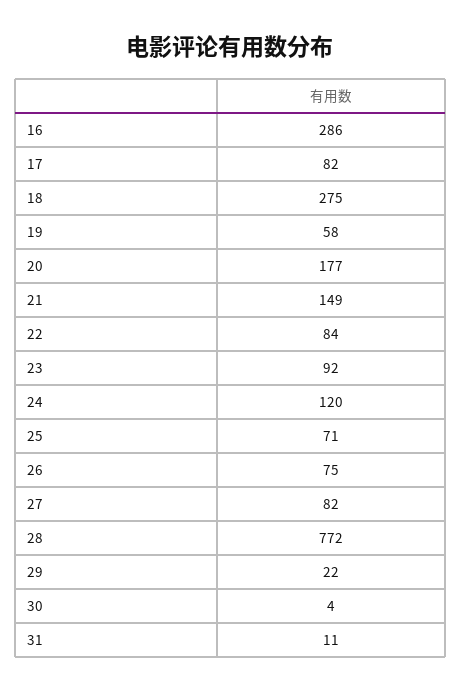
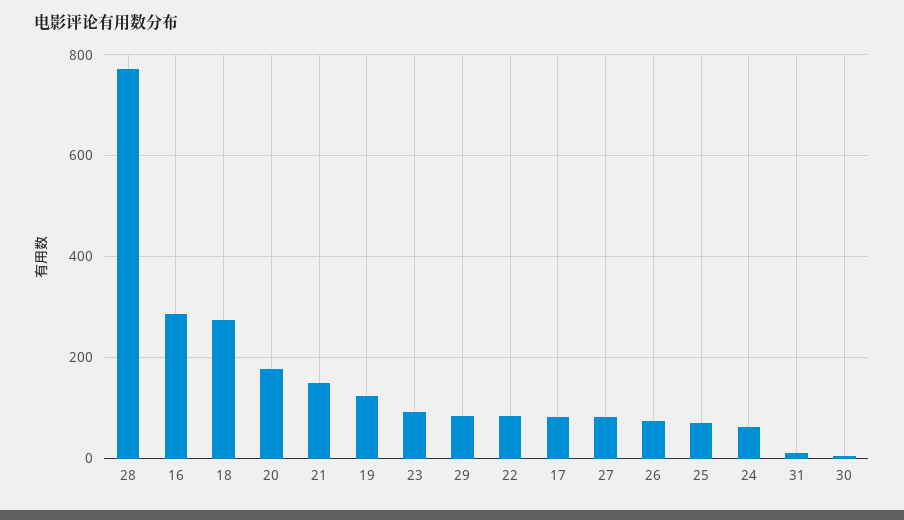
  {
    "16": 286,
    "17": 82,
    "18": 275,
-   "19": 58,
+   "19": 120,
    "20": 177,
    "21": 149,
    "22": 84,
    "23": 92,
-   "24": 120,
+   "24": 60,
    "25": 71,
    "26": 75,
    "27": 82,
    "28": 772,
-   "29": 22,
+   "29": 80,
    "30": 4,
    "31": 11
  }

